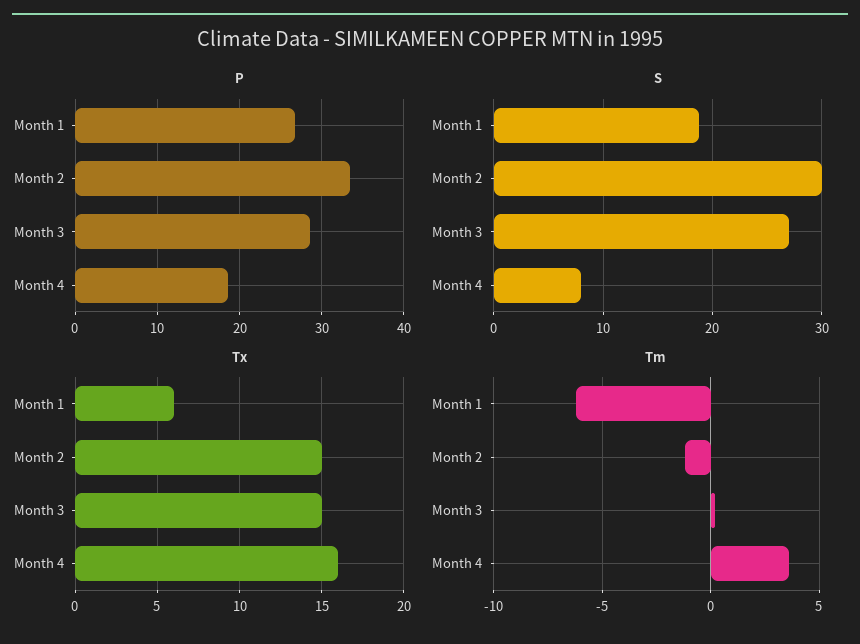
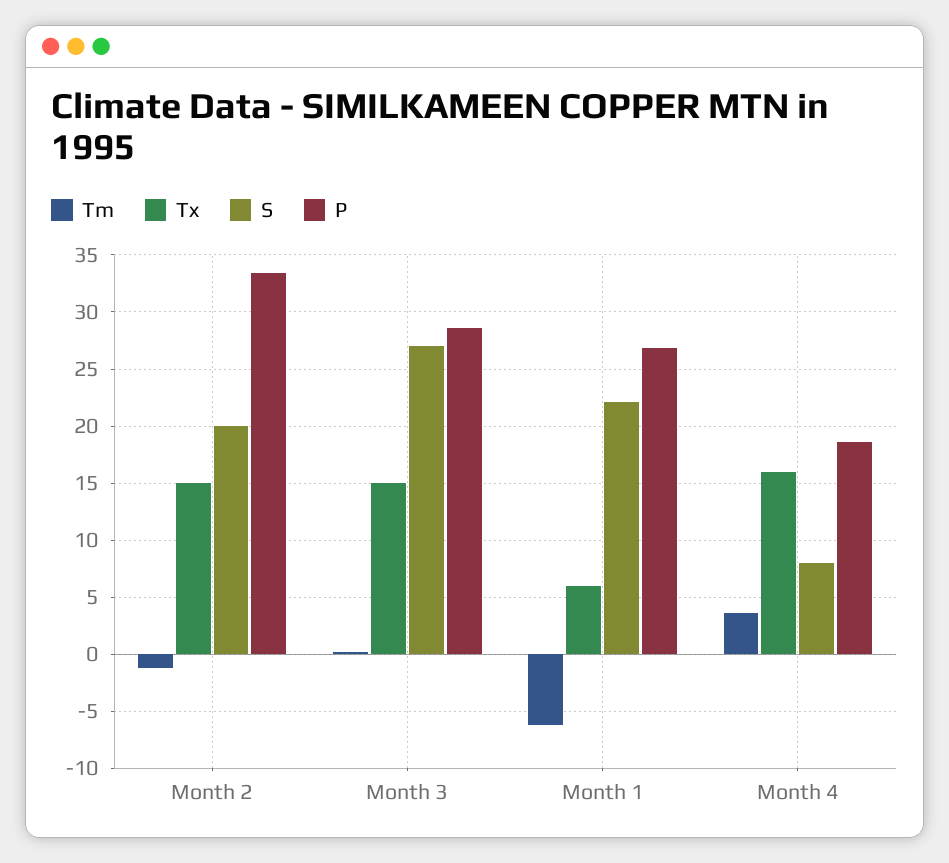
  {
    "P": {
      "Month 1": 27,
      "Month 2": 33,
      "Month 3": 29,
      "Month 4": 19
    },
    "S": {
-     "Month 1": 19,
+     "Month 1": 22,
-     "Month 2": 30,
+     "Month 2": 20,
      "Month 3": 27,
      "Month 4": 8
    },
    "Tx": {
      "Month 1": 6,
      "Month 2": 15,
      "Month 3": 15,
      "Month 4": 16
    },
    "Tm": {
      "Month 1": -6,
      "Month 2": -1,
      "Month 3": 0,
      "Month 4": 3.5
    }
  }

